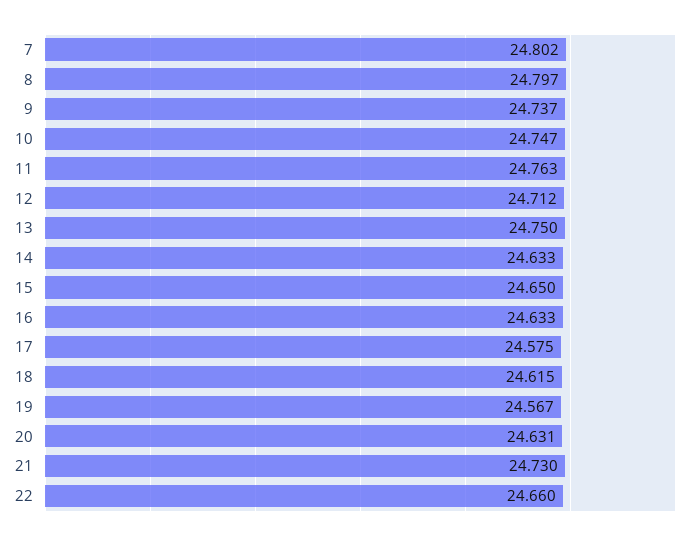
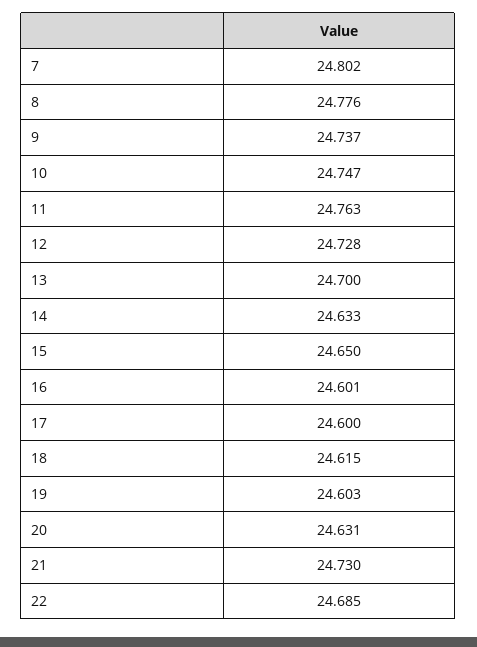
  {
    "7": 24.802,
-   "8": 24.797,
+   "8": 24.776,
    "9": 24.737,
    "10": 24.747,
    "11": 24.763,
-   "12": 24.712,
+   "12": 24.728,
-   "13": 24.75,
+   "13": 24.7,
    "14": 24.633,
    "15": 24.65,
-   "16": 24.633,
+   "16": 24.601,
-   "17": 24.575,
+   "17": 24.6,
    "18": 24.615,
-   "19": 24.567,
+   "19": 24.603,
    "20": 24.631,
    "21": 24.73,
-   "22": 24.66
+   "22": 24.685
  }

